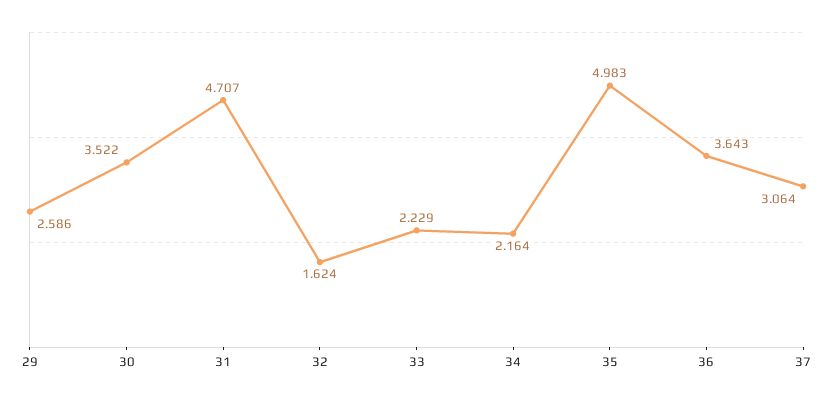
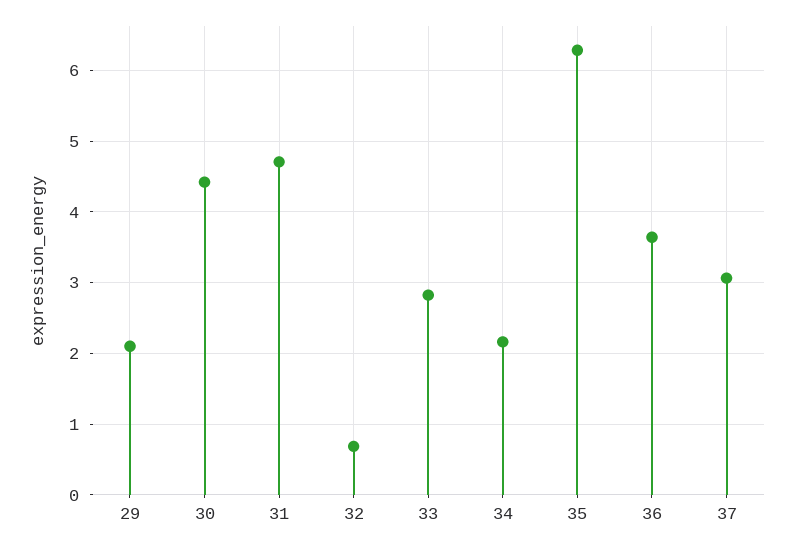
  {
-   "29": 2.586,
+   "29": 2.1,
-   "30": 3.522,
+   "30": 4.4,
    "31": 4.707,
-   "32": 1.624,
+   "32": 0.7,
-   "33": 2.229,
+   "33": 2.8,
    "34": 2.164,
-   "35": 4.983,
+   "35": 6.3,
    "36": 3.643,
    "37": 3.064
  }

